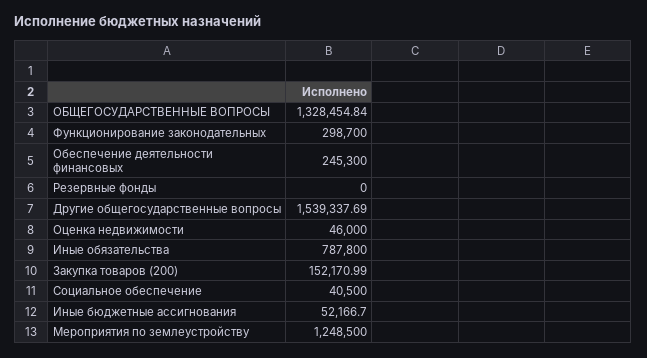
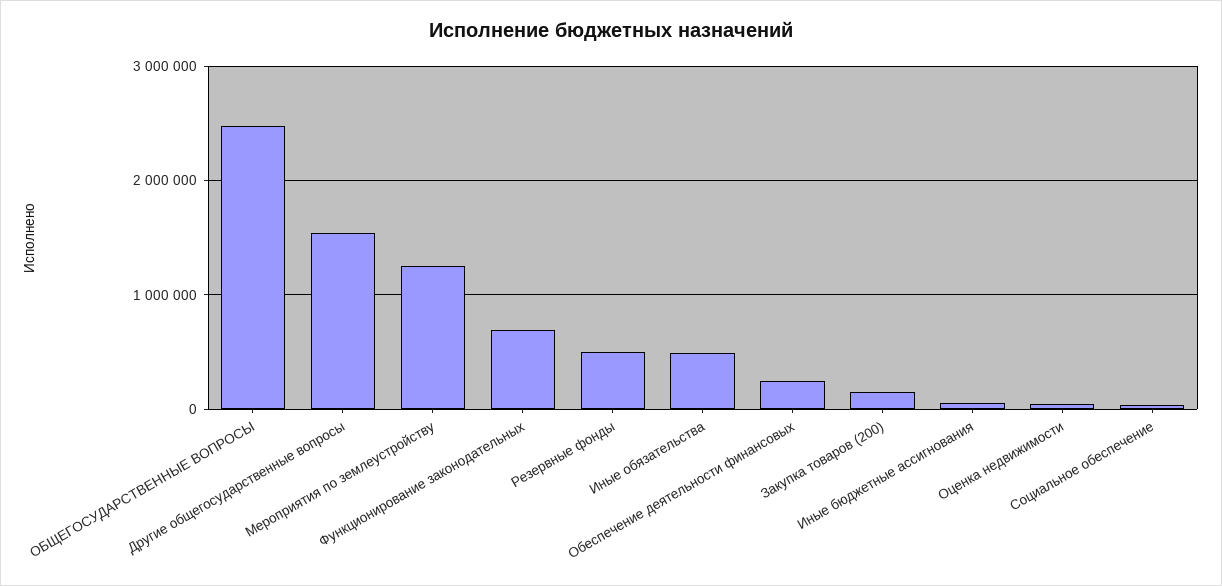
  {
-   "ОБЩЕГОСУДАРСТВЕННЫЕ ВОПРОСЫ": 1328454.84,
+   "ОБЩЕГОСУДАРСТВЕННЫЕ ВОПРОСЫ": 2500000,
-   "Функционирование законодательных": 298700,
+   "Функционирование законодательных": 700000,
    "Обеспечение деятельности финансовых": 245300,
-   "Резервные фонды": 0,
+   "Резервные фонды": 500000,
    "Другие общегосударственные вопросы": 1539337.69,
    "Оценка недвижимости": 46000,
-   "Иные обязательства": 787800,
+   "Иные обязательства": 500000,
    "Закупка товаров (200)": 152170.99,
    "Социальное обеспечение": 40500,
    "Иные бюджетные ассигнования": 52166.7,
    "Мероприятия по землеустройству": 1248500
  }

